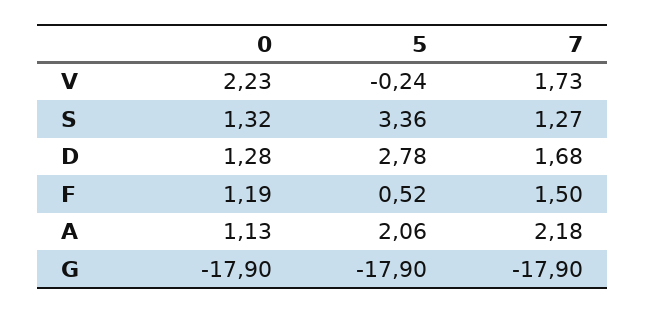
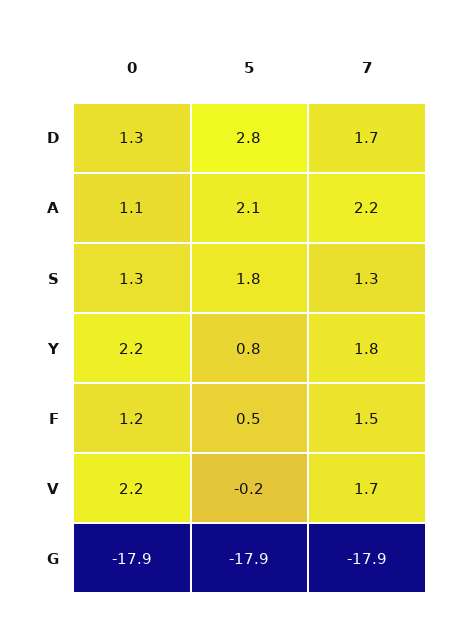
  {
    "0": {
      "V": 2.23,
      "S": 1.32,
      "D": 1.28,
      "F": 1.19,
      "A": 1.13,
-     "G": -17.9
+     "G": -17.9,
+     "Y": 2.2
    },
    "5": {
      "V": -0.24,
-     "S": 3.36,
+     "S": 1.8,
      "D": 2.78,
      "F": 0.52,
      "A": 2.06,
-     "G": -17.9
+     "G": -17.9,
+     "Y": 0.8
    },
    "7": {
      "V": 1.73,
      "S": 1.27,
      "D": 1.68,
      "F": 1.5,
      "A": 2.18,
-     "G": -17.9
+     "G": -17.9,
+     "Y": 1.8
    }
  }

